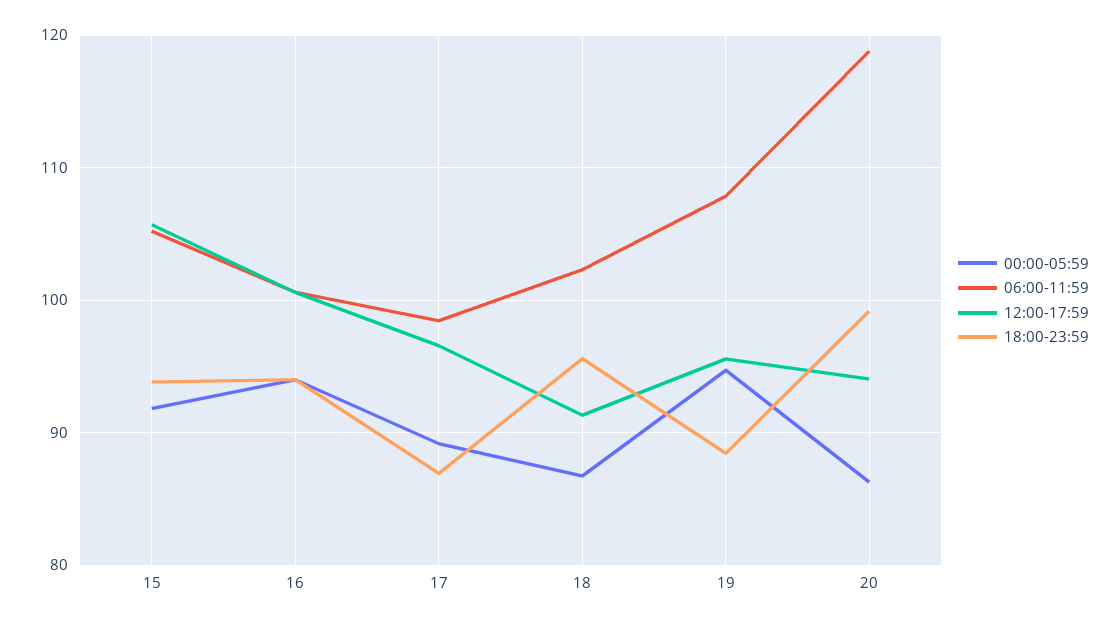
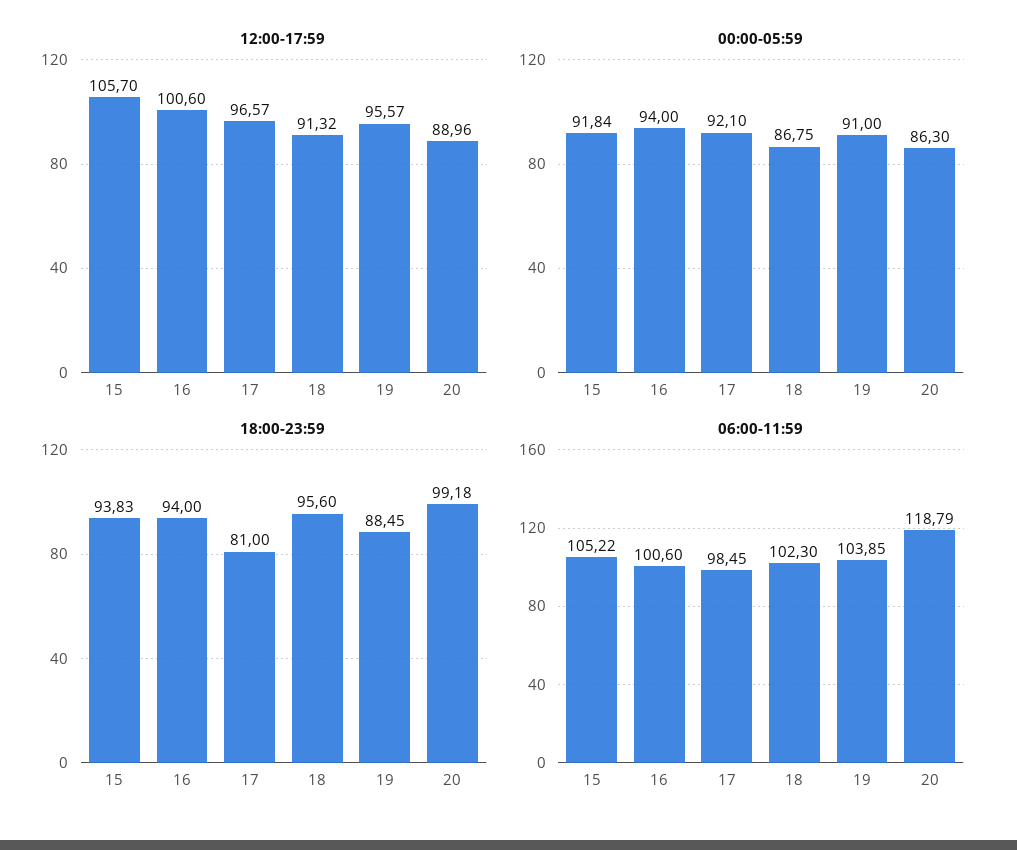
  {
    "00:00-05:59": {
      "15": 91.84,
      "16": 94,
-     "17": 89,
+     "17": 92.1,
      "18": 86.75,
-     "19": 95,
+     "19": 91,
      "20": 86.3
    },
    "06:00-11:59": {
      "15": 105.22,
      "16": 100.6,
      "17": 98.45,
      "18": 102.3,
-     "19": 108,
+     "19": 103.85,
      "20": 118.79
    },
    "12:00-17:59": {
      "15": 105.7,
      "16": 100.6,
      "17": 96.57,
      "18": 91.32,
      "19": 95.57,
-     "20": 94
+     "20": 88.96
    },
    "18:00-23:59": {
      "15": 93.83,
      "16": 94,
-     "17": 87,
+     "17": 81,
      "18": 95.6,
      "19": 88.45,
      "20": 99.18
    }
  }

